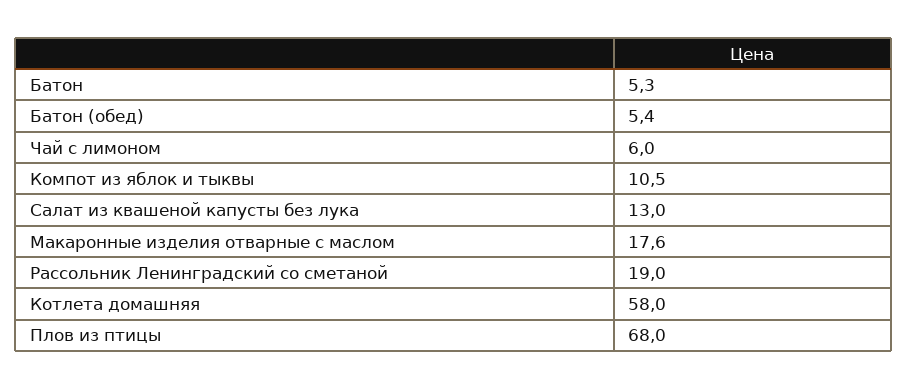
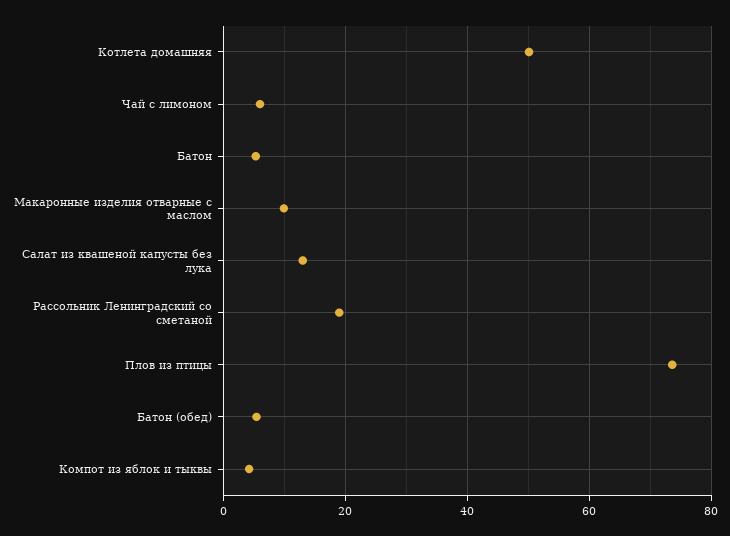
  {
    "Батон": 5.3,
    "Батон (обед)": 5.4,
    "Чай с лимоном": 6,
-   "Компот из яблок и тыквы": 10.5,
+   "Компот из яблок и тыквы": 4,
    "Салат из квашеной капусты без лука": 13,
-   "Макаронные изделия отварные с маслом": 17.6,
+   "Макаронные изделия отварные с маслом": 10,
    "Рассольник Ленинградский со сметаной": 19,
-   "Котлета домашняя": 58,
+   "Котлета домашняя": 50,
-   "Плов из птицы": 68
+   "Плов из птицы": 74
  }

